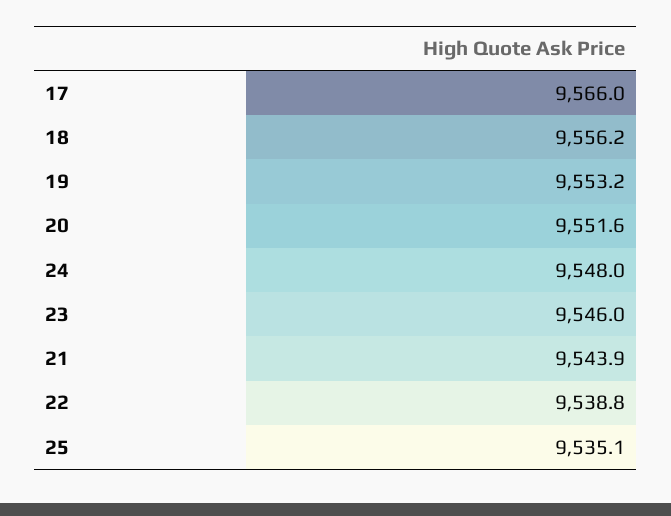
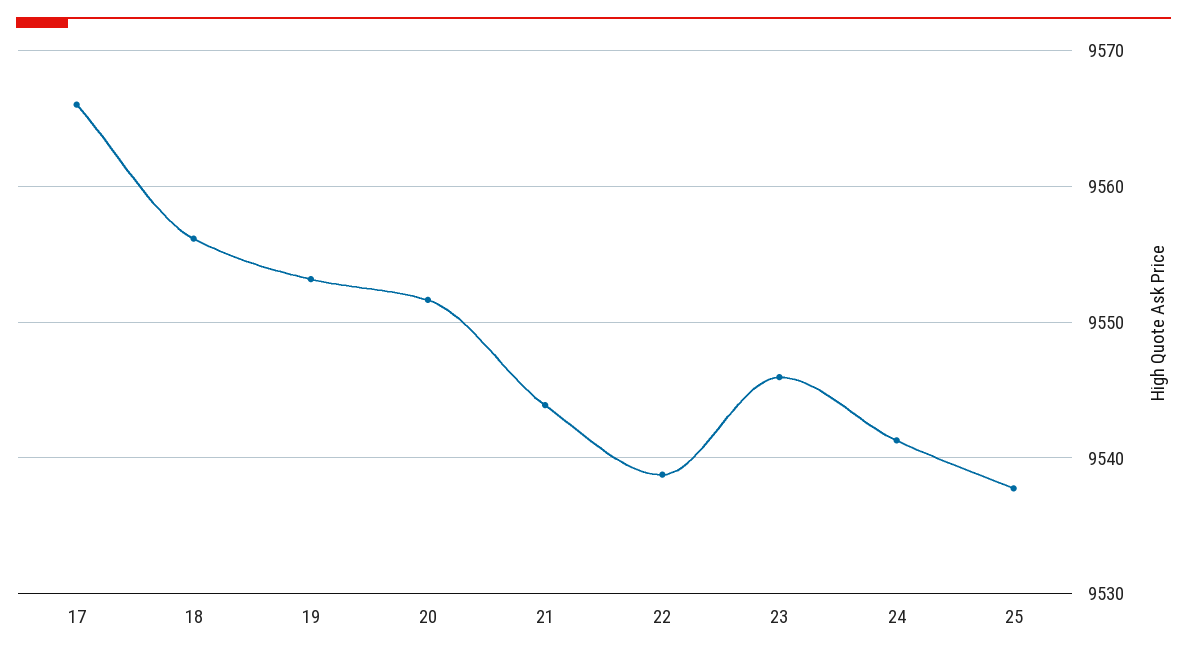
  {
    "17": 9566,
    "18": 9556.2,
    "19": 9553.2,
    "20": 9551.6,
-   "24": 9548,
+   "24": 9541,
    "23": 9546,
    "21": 9543.9,
    "22": 9538.8,
-   "25": 9535.1
+   "25": 9538
  }

